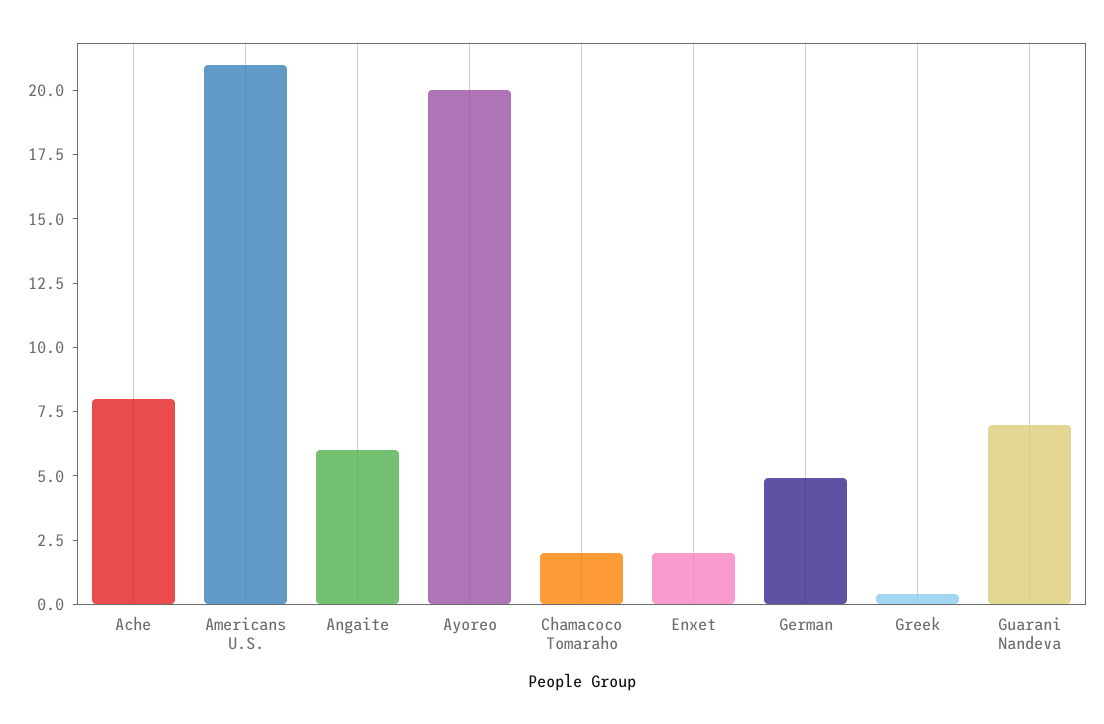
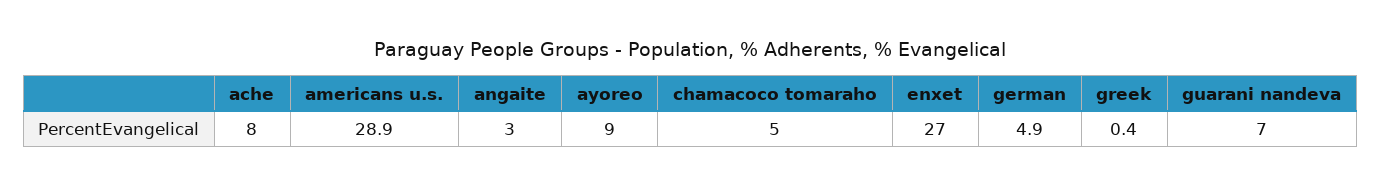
  {
    "Ache": 8,
-   "Americans U.S.": 21,
+   "Americans U.S.": 28.9,
-   "Angaite": 6,
+   "Angaite": 3,
-   "Ayoreo": 20,
+   "Ayoreo": 9,
-   "Chamacoco Tomaraho": 2,
+   "Chamacoco Tomaraho": 5,
-   "Enxet": 2,
+   "Enxet": 27,
    "German": 4.9,
    "Greek": 0.4,
    "Guarani Nandeva": 7
  }

